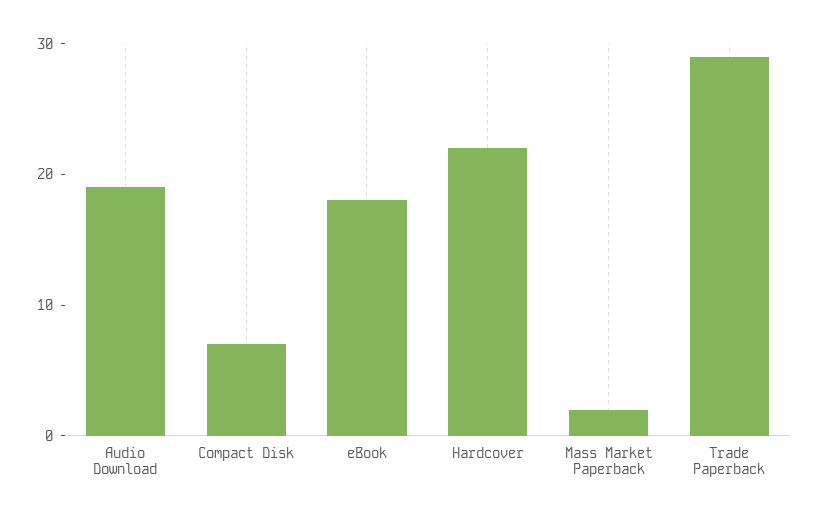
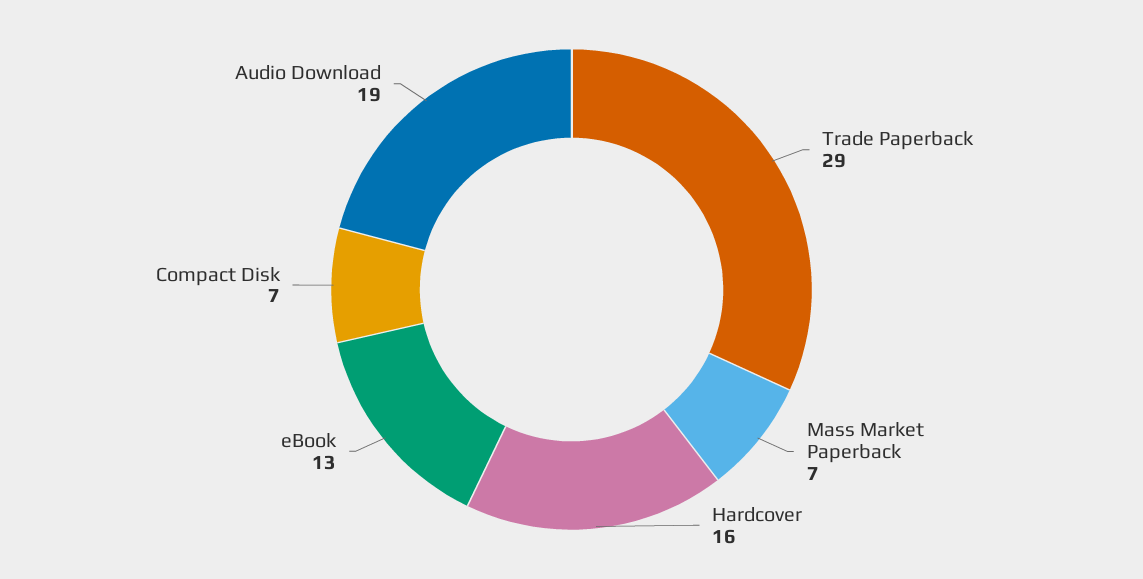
  {
    "Audio Download": 19,
    "Compact Disk": 7,
-   "eBook": 18,
+   "eBook": 13,
-   "Hardcover": 22,
+   "Hardcover": 16,
-   "Mass Market Paperback": 2,
+   "Mass Market Paperback": 7,
    "Trade Paperback": 29
  }

